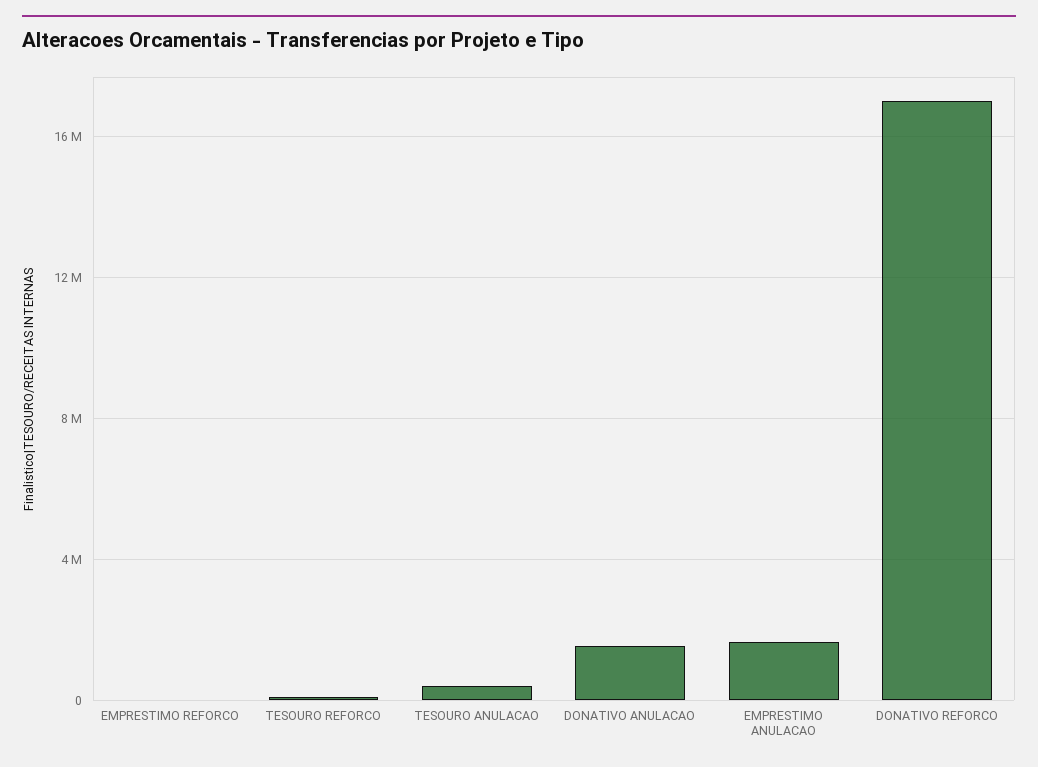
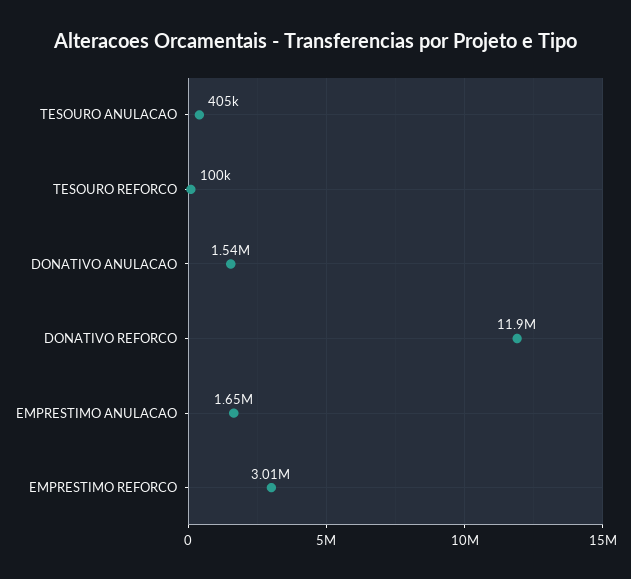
  {
-   "EMPRESTIMO REFORCO": 0,
+   "EMPRESTIMO REFORCO": 3010000,
    "TESOURO REFORCO": 100000,
    "TESOURO ANULACAO": 405000,
    "DONATIVO ANULACAO": 1540000,
    "EMPRESTIMO ANULACAO": 1650000,
-   "DONATIVO REFORCO": 17000000
+   "DONATIVO REFORCO": 11900000
  }

